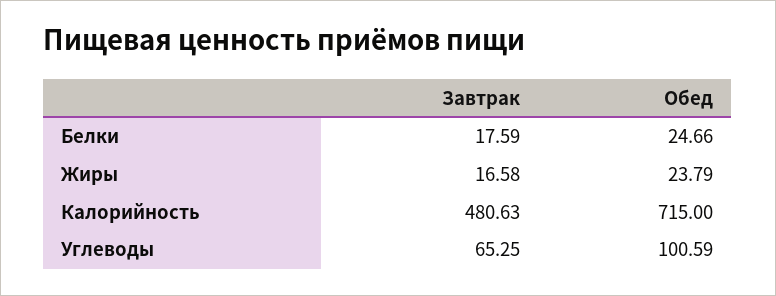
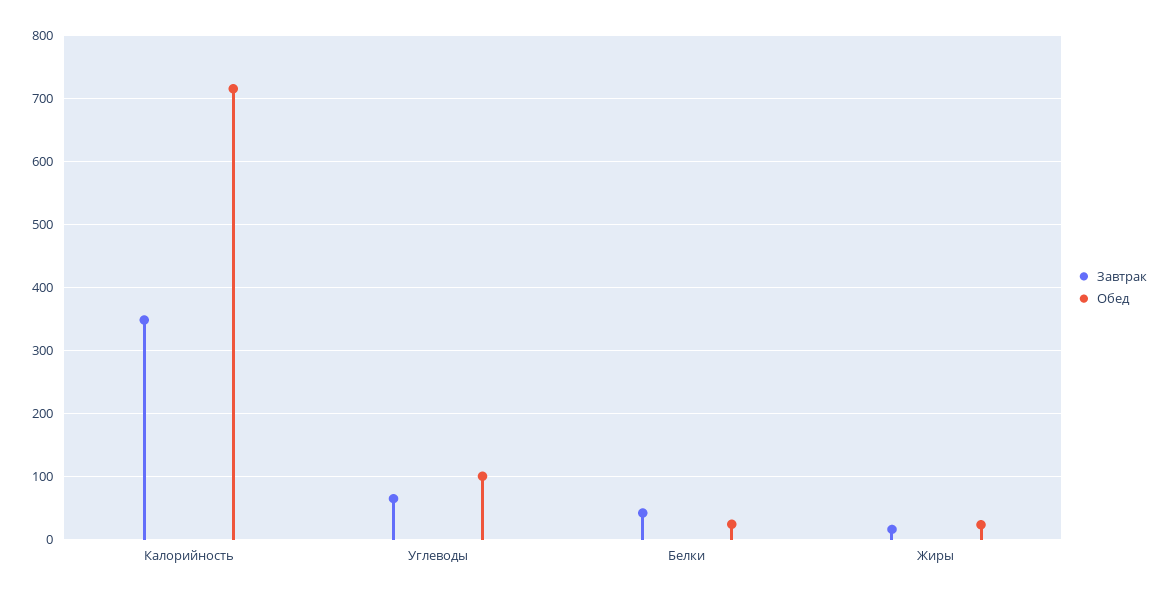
  {
    "Завтрак": {
-     "Белки": 17.59,
+     "Белки": 40,
      "Жиры": 16.58,
-     "Калорийность": 480.63,
+     "Калорийность": 350,
      "Углеводы": 65.25
    },
    "Обед": {
      "Белки": 24.66,
      "Жиры": 23.79,
      "Калорийность": 715,
      "Углеводы": 100.59
    }
  }

